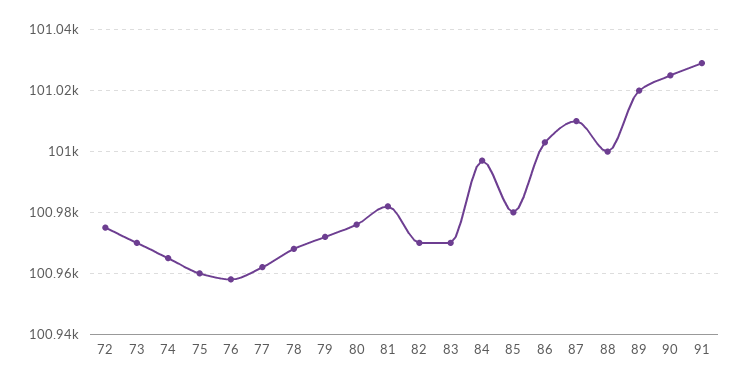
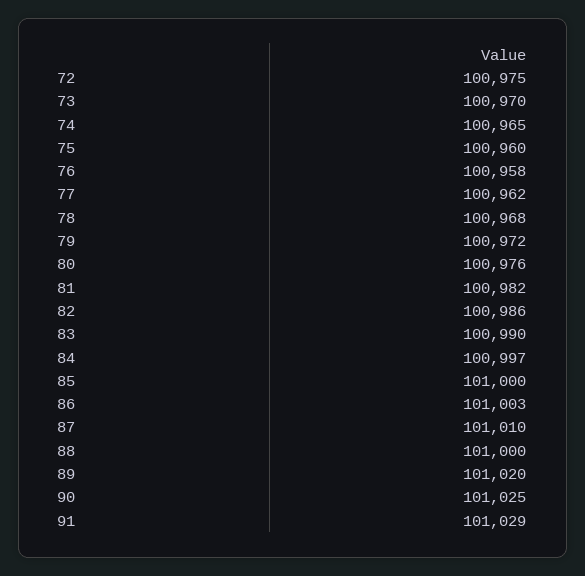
  {
    "72": 100975,
    "73": 100970,
    "74": 100965,
    "75": 100960,
    "76": 100958,
    "77": 100962,
    "78": 100968,
    "79": 100972,
    "80": 100976,
    "81": 100982,
-   "82": 100970,
+   "82": 100986,
-   "83": 100970,
+   "83": 100990,
    "84": 100997,
-   "85": 100980,
+   "85": 101000,
    "86": 101003,
    "87": 101010,
    "88": 101000,
    "89": 101020,
    "90": 101025,
    "91": 101029
  }

